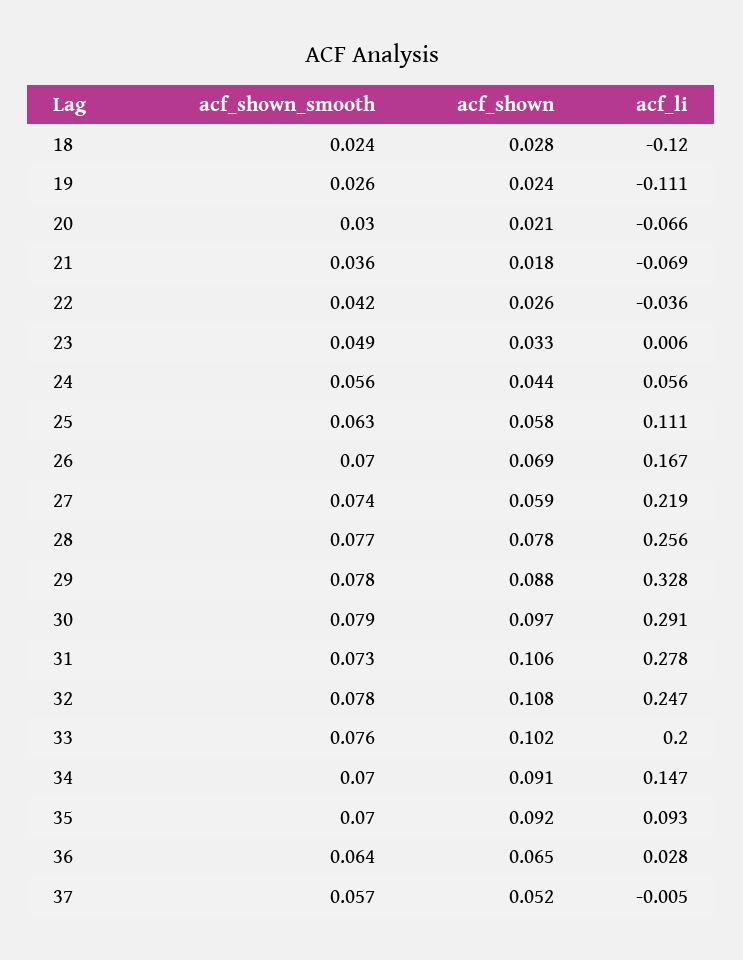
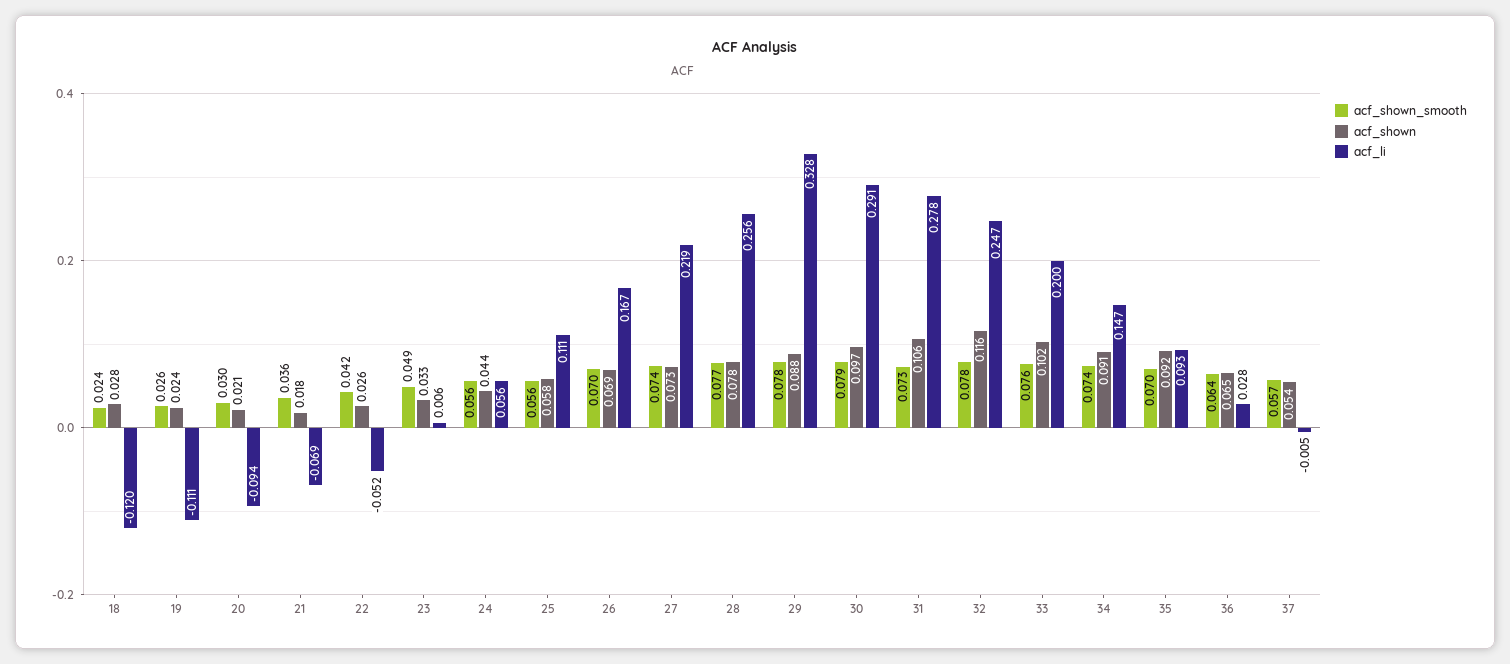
  {
    "acf_shown_smooth": {
      "18": 0.024,
      "19": 0.026,
      "20": 0.03,
      "21": 0.036,
      "22": 0.042,
      "23": 0.049,
      "24": 0.056,
-     "25": 0.063,
+     "25": 0.056,
      "26": 0.07,
      "27": 0.074,
      "28": 0.077,
      "29": 0.078,
      "30": 0.079,
      "31": 0.073,
      "32": 0.078,
      "33": 0.076,
-     "34": 0.07,
+     "34": 0.074,
      "35": 0.07,
      "36": 0.064,
      "37": 0.057
    },
    "acf_shown": {
      "18": 0.028,
      "19": 0.024,
      "20": 0.021,
      "21": 0.018,
      "22": 0.026,
      "23": 0.033,
      "24": 0.044,
      "25": 0.058,
      "26": 0.069,
-     "27": 0.059,
+     "27": 0.073,
      "28": 0.078,
      "29": 0.088,
      "30": 0.097,
      "31": 0.106,
-     "32": 0.108,
+     "32": 0.116,
      "33": 0.102,
      "34": 0.091,
      "35": 0.092,
      "36": 0.065,
-     "37": 0.052
+     "37": 0.054
    },
    "acf_li": {
      "18": -0.12,
      "19": -0.111,
-     "20": -0.066,
+     "20": -0.094,
      "21": -0.069,
-     "22": -0.036,
+     "22": -0.052,
      "23": 0.006,
      "24": 0.056,
      "25": 0.111,
      "26": 0.167,
      "27": 0.219,
      "28": 0.256,
      "29": 0.328,
      "30": 0.291,
      "31": 0.278,
      "32": 0.247,
      "33": 0.2,
      "34": 0.147,
      "35": 0.093,
      "36": 0.028,
      "37": -0.005
    }
  }

